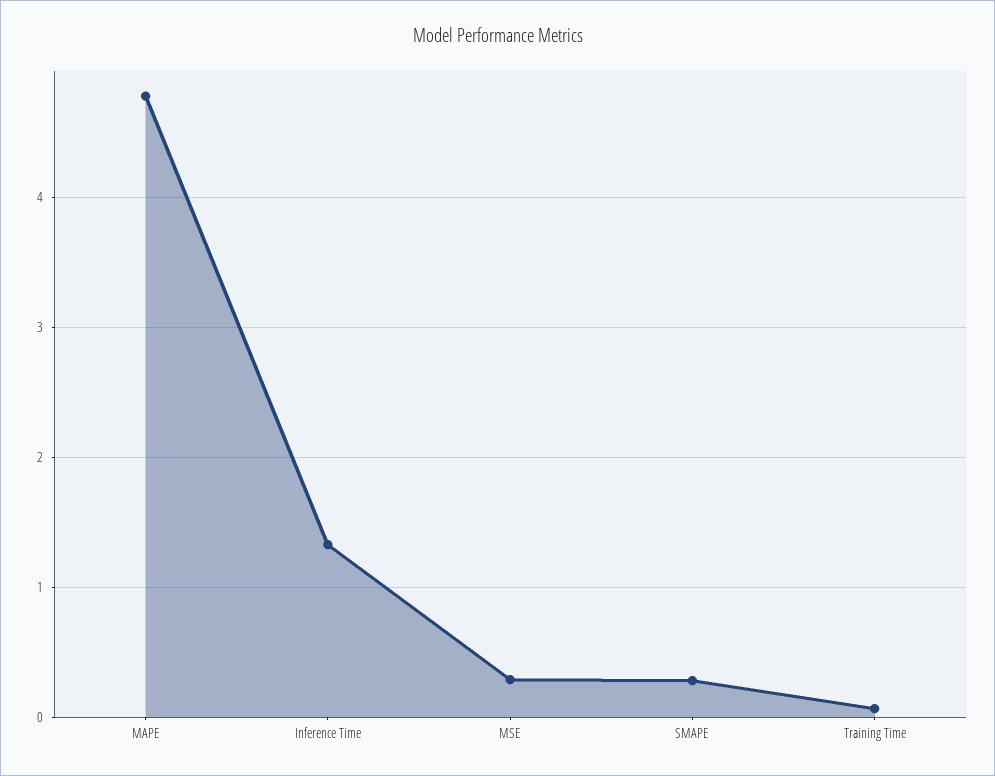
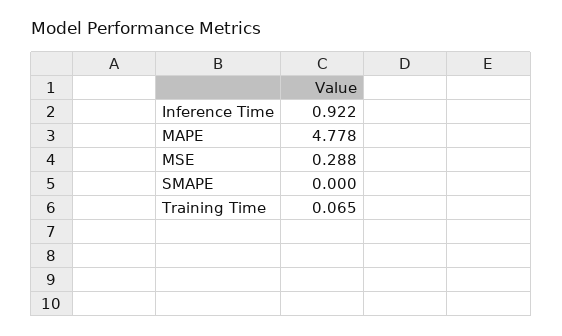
  {
    "MAPE": 4.778,
-   "Inference Time": 1.3,
+   "Inference Time": 0.922,
    "MSE": 0.288,
-   "SMAPE": 0.3,
+   "SMAPE": 0,
    "Training Time": 0.065
  }

